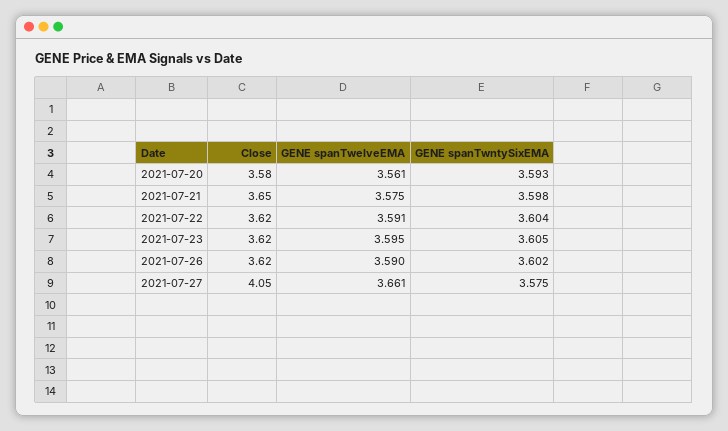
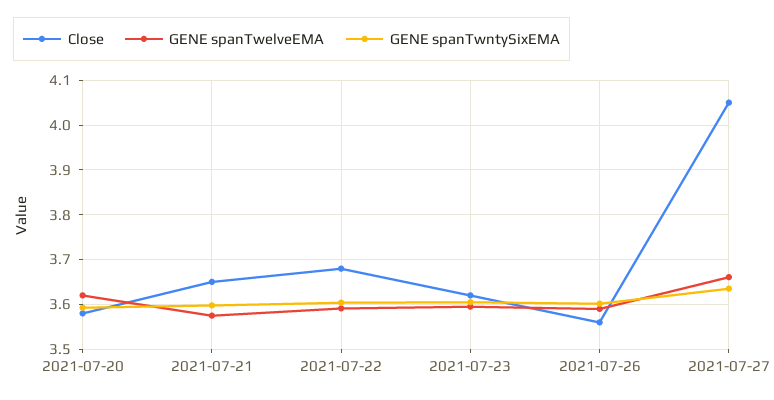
  {
    "Close": {
      "2021-07-20": 3.58,
      "2021-07-21": 3.65,
-     "2021-07-22": 3.62,
+     "2021-07-22": 3.68,
      "2021-07-23": 3.62,
-     "2021-07-26": 3.62,
+     "2021-07-26": 3.56,
      "2021-07-27": 4.05
    },
    "GENE spanTwelveEMA": {
-     "2021-07-20": 3.561,
+     "2021-07-20": 3.62,
      "2021-07-21": 3.575,
      "2021-07-22": 3.591,
      "2021-07-23": 3.595,
      "2021-07-26": 3.59,
      "2021-07-27": 3.661
    },
    "GENE spanTwntySixEMA": {
      "2021-07-20": 3.593,
      "2021-07-21": 3.598,
      "2021-07-22": 3.604,
      "2021-07-23": 3.605,
      "2021-07-26": 3.602,
-     "2021-07-27": 3.575
+     "2021-07-27": 3.64
    }
  }

